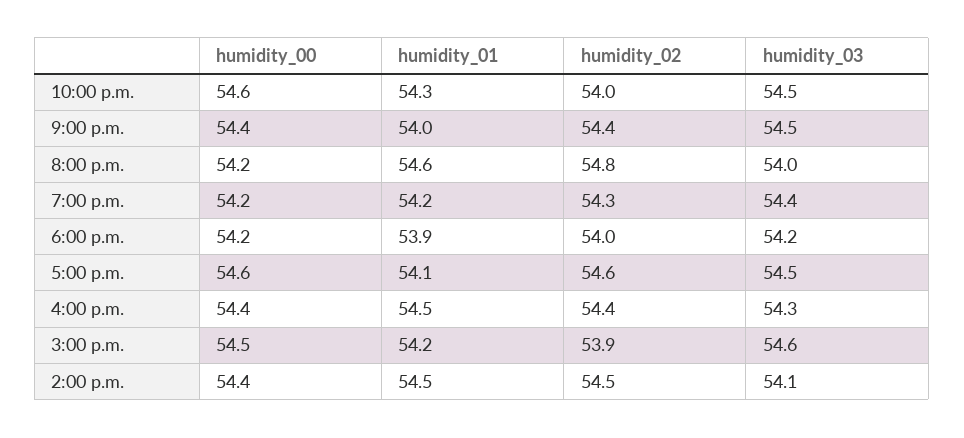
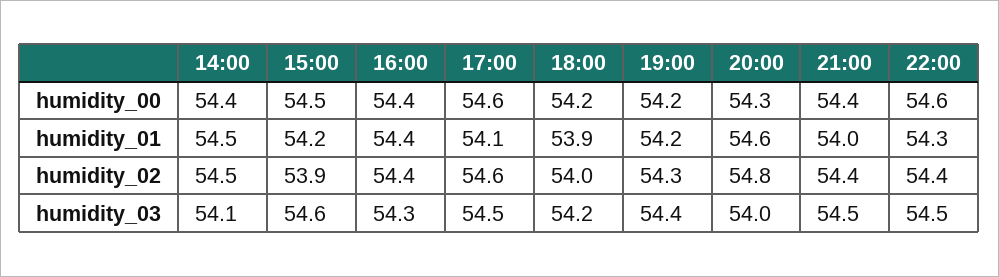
  {
    "humidity_00": {
      "10:00 p.m.": 54.6,
      "9:00 p.m.": 54.4,
-     "8:00 p.m.": 54.2,
+     "8:00 p.m.": 54.3,
      "7:00 p.m.": 54.2,
      "6:00 p.m.": 54.2,
      "5:00 p.m.": 54.6,
      "4:00 p.m.": 54.4,
      "3:00 p.m.": 54.5,
      "2:00 p.m.": 54.4
    },
    "humidity_01": {
      "10:00 p.m.": 54.3,
      "9:00 p.m.": 54,
      "8:00 p.m.": 54.6,
      "7:00 p.m.": 54.2,
      "6:00 p.m.": 53.9,
      "5:00 p.m.": 54.1,
-     "4:00 p.m.": 54.5,
+     "4:00 p.m.": 54.4,
      "3:00 p.m.": 54.2,
      "2:00 p.m.": 54.5
    },
    "humidity_02": {
-     "10:00 p.m.": 54,
+     "10:00 p.m.": 54.4,
      "9:00 p.m.": 54.4,
      "8:00 p.m.": 54.8,
      "7:00 p.m.": 54.3,
      "6:00 p.m.": 54,
      "5:00 p.m.": 54.6,
      "4:00 p.m.": 54.4,
      "3:00 p.m.": 53.9,
      "2:00 p.m.": 54.5
    },
    "humidity_03": {
      "10:00 p.m.": 54.5,
      "9:00 p.m.": 54.5,
      "8:00 p.m.": 54,
      "7:00 p.m.": 54.4,
      "6:00 p.m.": 54.2,
      "5:00 p.m.": 54.5,
      "4:00 p.m.": 54.3,
      "3:00 p.m.": 54.6,
      "2:00 p.m.": 54.1
    }
  }

